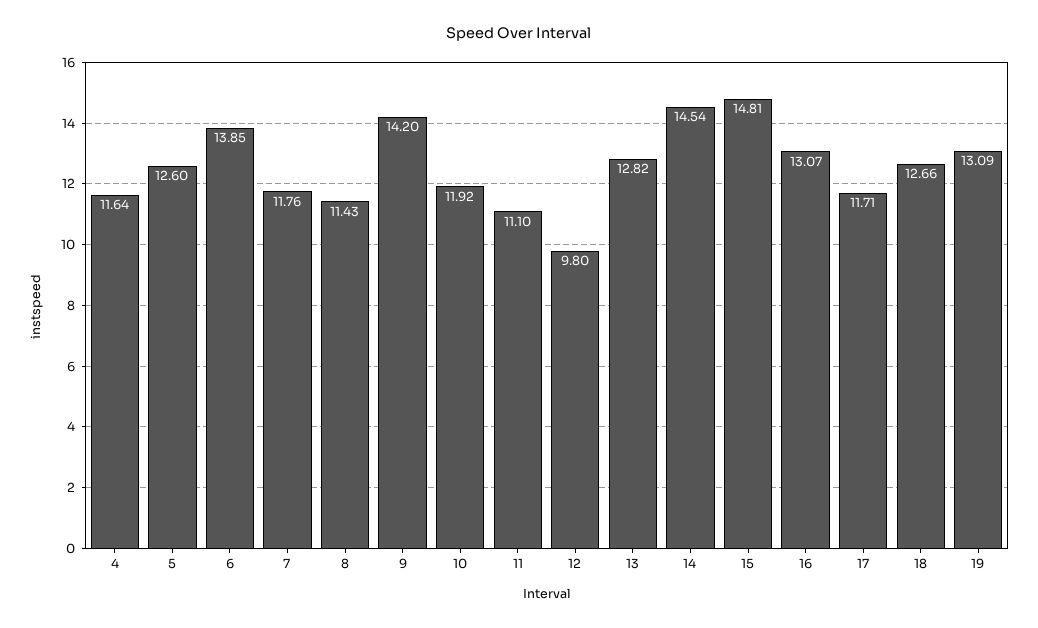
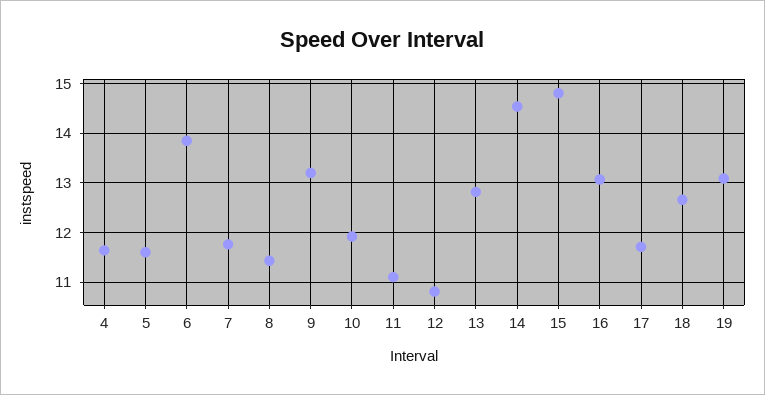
  {
    "4": 11.64,
-   "5": 12.6,
+   "5": 11.6,
    "6": 13.85,
    "7": 11.76,
    "8": 11.43,
-   "9": 14.2,
+   "9": 13.2,
    "10": 11.92,
    "11": 11.1,
-   "12": 9.8,
+   "12": 10.8,
    "13": 12.82,
    "14": 14.54,
    "15": 14.81,
    "16": 13.07,
    "17": 11.71,
    "18": 12.66,
    "19": 13.09
  }

